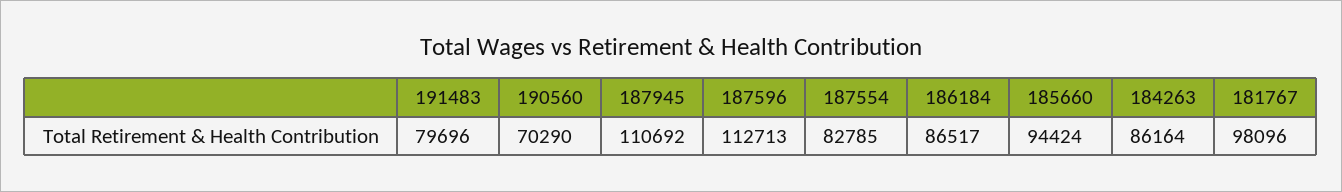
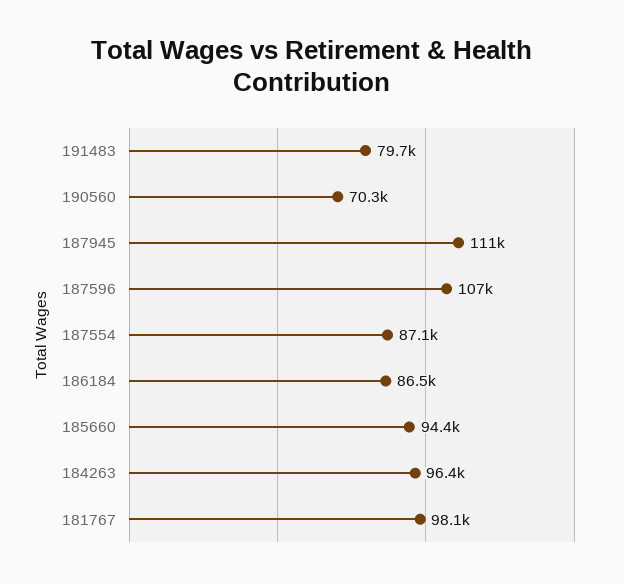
  {
    "191483": 79696,
    "190560": 70290,
    "187945": 110692,
-   "187596": 112713,
+   "187596": 107000,
-   "187554": 82785,
+   "187554": 87100,
    "186184": 86517,
    "185660": 94424,
-   "184263": 86164,
+   "184263": 96400,
    "181767": 98096
  }

